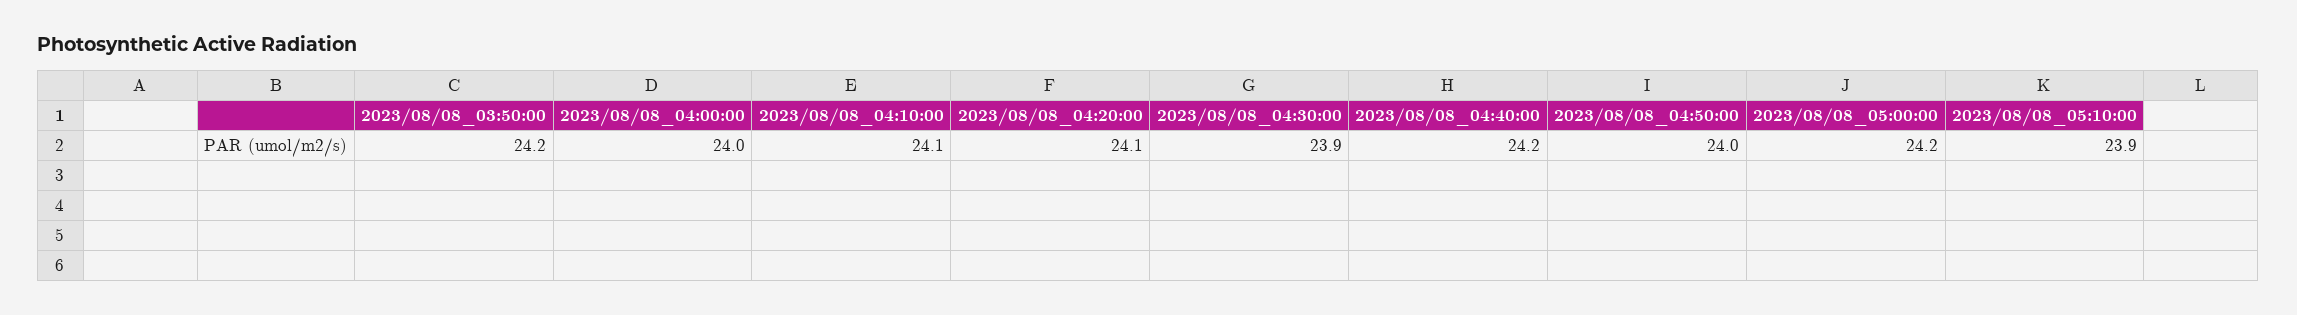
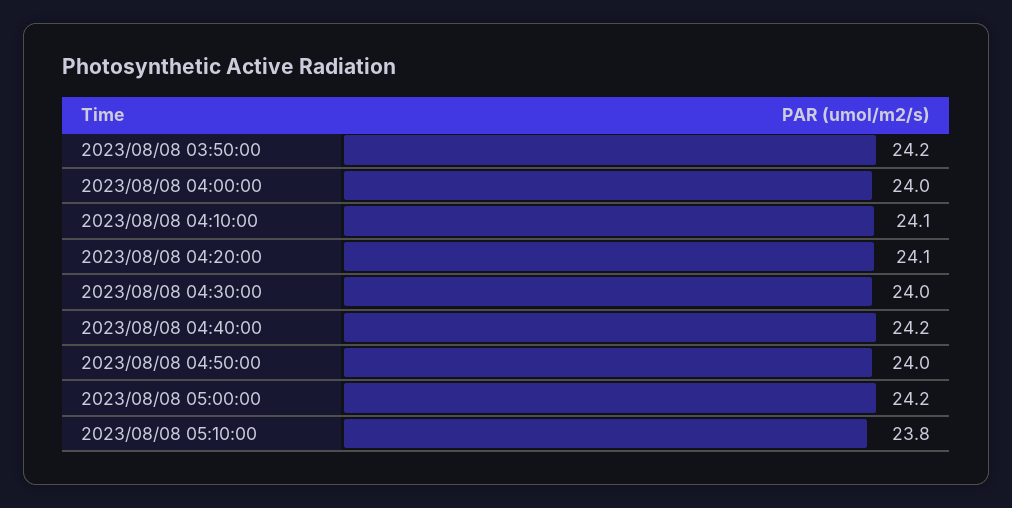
  {
    "2023/08/08_03:50:00": 24.2,
    "2023/08/08_04:00:00": 24,
    "2023/08/08_04:10:00": 24.1,
    "2023/08/08_04:20:00": 24.1,
-   "2023/08/08_04:30:00": 23.9,
+   "2023/08/08_04:30:00": 24,
    "2023/08/08_04:40:00": 24.2,
    "2023/08/08_04:50:00": 24,
    "2023/08/08_05:00:00": 24.2,
-   "2023/08/08_05:10:00": 23.9
+   "2023/08/08_05:10:00": 23.8
  }

